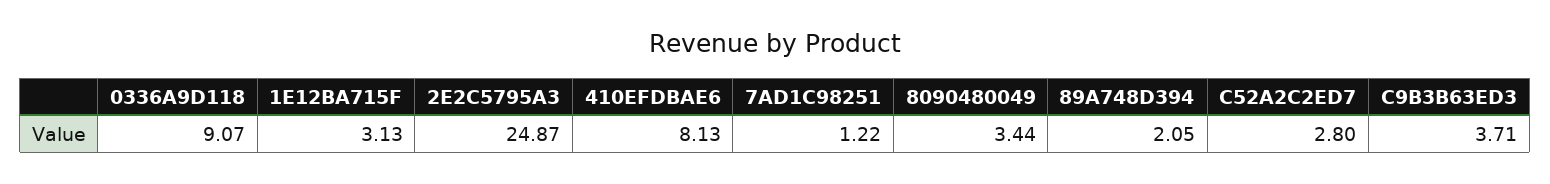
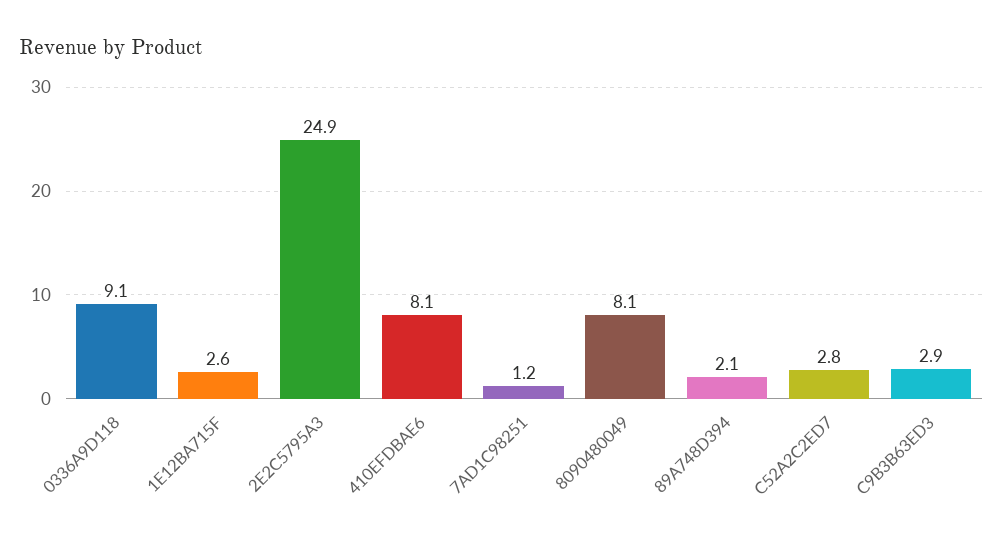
  {
    "0336A9D118": 9.07,
-   "1E12BA715F": 3.13,
+   "1E12BA715F": 2.6,
    "2E2C5795A3": 24.87,
    "410EFDBAE6": 8.13,
    "7AD1C98251": 1.22,
-   "8090480049": 3.44,
+   "8090480049": 8.1,
    "89A748D394": 2.05,
    "C52A2C2ED7": 2.8,
-   "C9B3B63ED3": 3.71
+   "C9B3B63ED3": 2.9
  }

